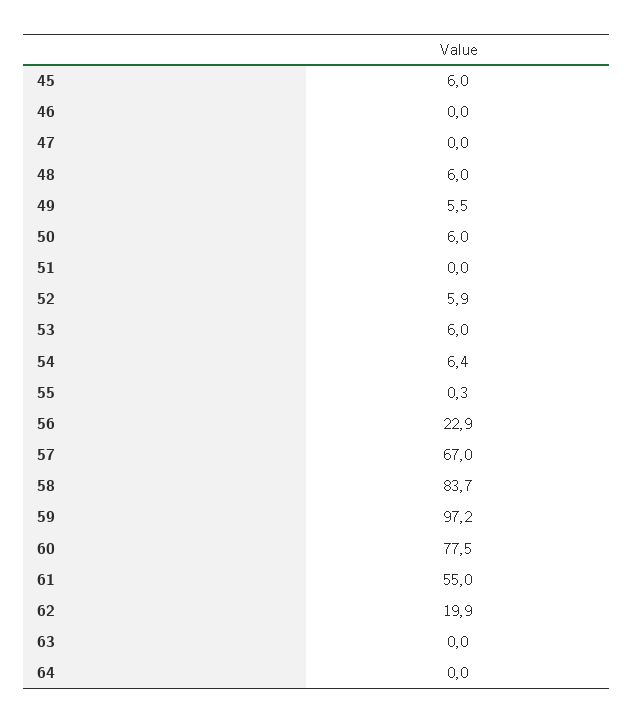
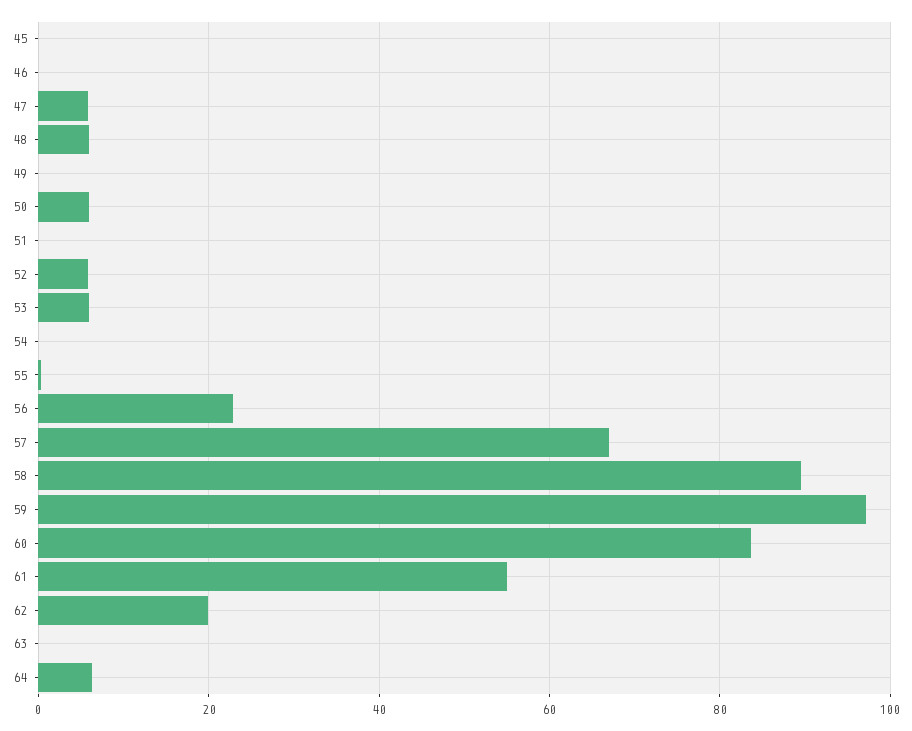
  {
-   "45": 6,
+   "45": 0,
    "46": 0,
-   "47": 0,
+   "47": 6,
    "48": 6,
-   "49": 5.5,
+   "49": 0,
    "50": 6,
    "51": 0,
    "52": 5.9,
    "53": 6,
-   "54": 6.4,
+   "54": 0,
    "55": 0.3,
    "56": 22.9,
    "57": 67,
-   "58": 83.7,
+   "58": 90,
    "59": 97.2,
-   "60": 77.5,
+   "60": 84,
    "61": 55,
    "62": 19.9,
    "63": 0,
-   "64": 0
+   "64": 6
  }

